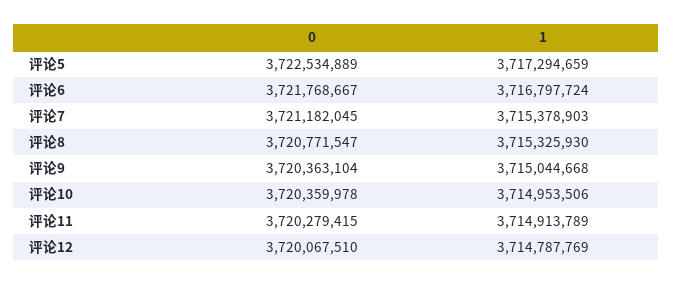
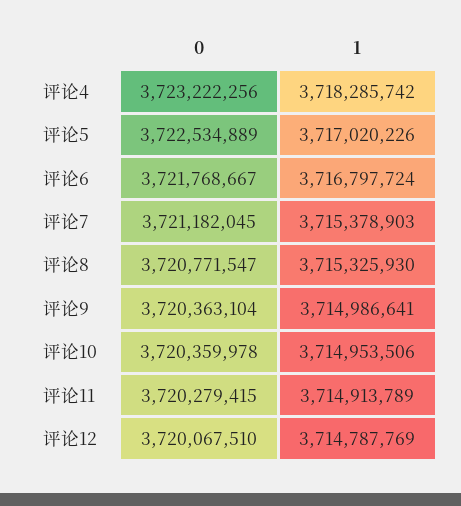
  {
    "0": {
      "评论5": 3722534889,
      "评论6": 3721768667,
      "评论7": 3721182045,
      "评论8": 3720771547,
      "评论9": 3720363104,
      "评论10": 3720359978,
      "评论11": 3720279415,
-     "评论12": 3720067510
+     "评论12": 3720067510,
+     "评论4": 3723222256
    },
    "1": {
-     "评论5": 3717294659,
+     "评论5": 3717020226,
      "评论6": 3716797724,
      "评论7": 3715378903,
      "评论8": 3715325930,
-     "评论9": 3715044668,
+     "评论9": 3714986641,
      "评论10": 3714953506,
      "评论11": 3714913789,
-     "评论12": 3714787769
+     "评论12": 3714787769,
+     "评论4": 3718285742
    }
  }

